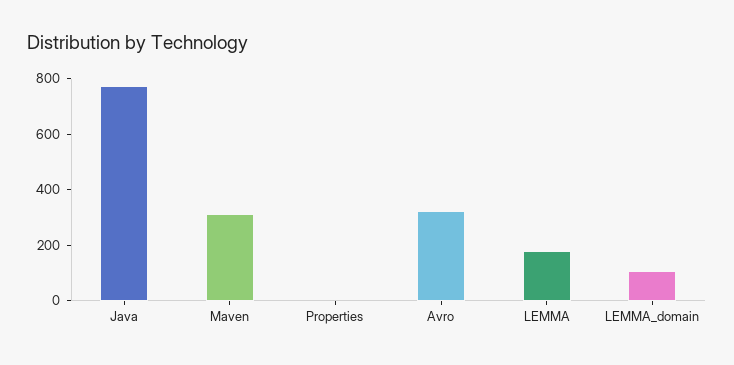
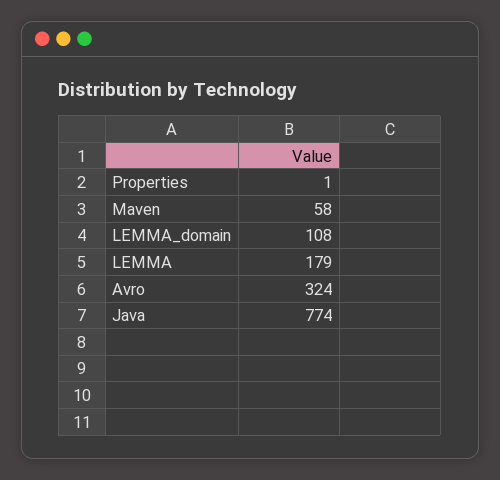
  {
    "Java": 774,
-   "Maven": 300,
+   "Maven": 58,
    "Properties": 1,
    "Avro": 324,
    "LEMMA": 179,
    "LEMMA_domain": 108
  }

